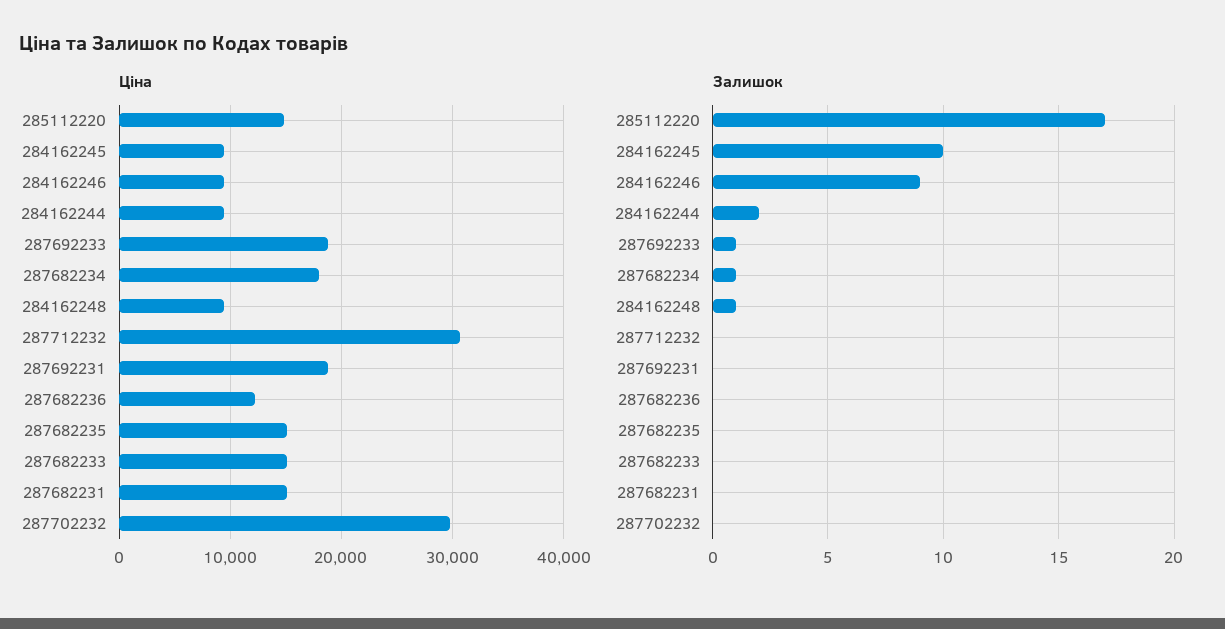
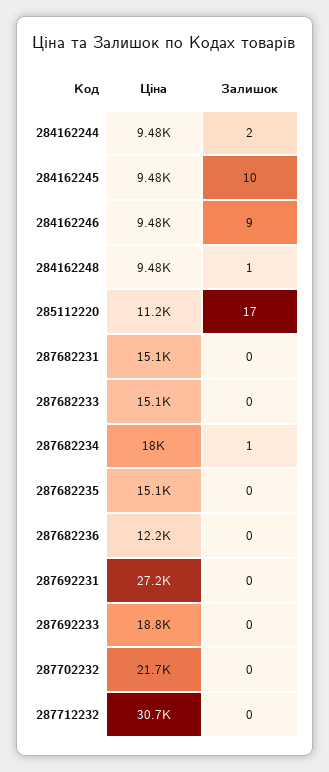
  {
    "Ціна": {
-     "285112220": 15000,
+     "285112220": 11200,
      "284162245": 9480,
      "284162246": 9480,
      "284162244": 9480,
      "287692233": 18800,
      "287682234": 18000,
      "284162248": 9480,
      "287712232": 30700,
-     "287692231": 19000,
+     "287692231": 27200,
      "287682236": 12200,
      "287682235": 15100,
      "287682233": 15100,
      "287682231": 15100,
-     "287702232": 30000
+     "287702232": 21700
    },
    "Залишок": {
      "285112220": 17,
      "284162245": 10,
      "284162246": 9,
      "284162244": 2,
-     "287692233": 1,
+     "287692233": 0,
      "287682234": 1,
      "284162248": 1,
      "287712232": 0,
      "287692231": 0,
      "287682236": 0,
      "287682235": 0,
      "287682233": 0,
      "287682231": 0,
      "287702232": 0
    }
  }

